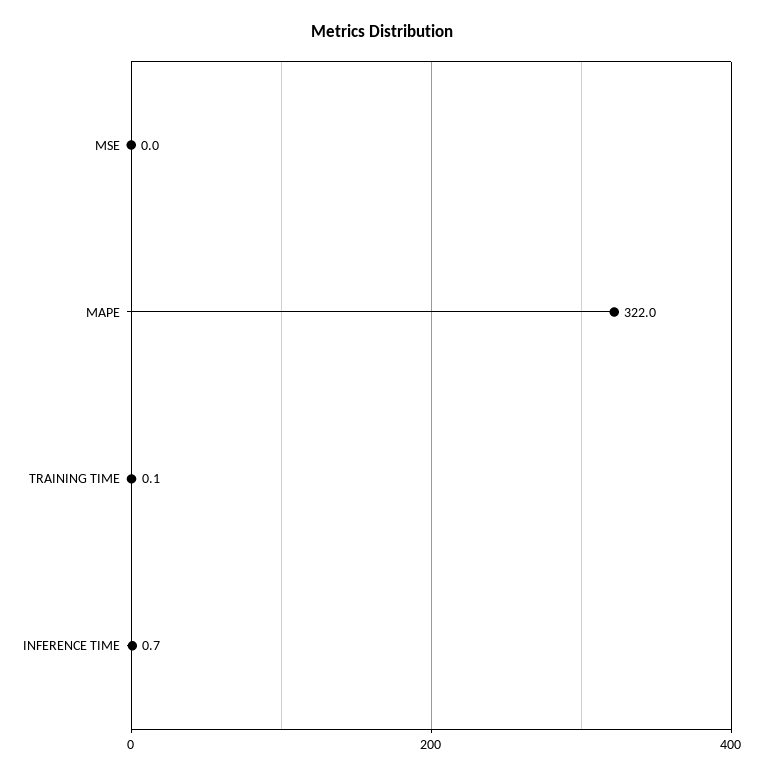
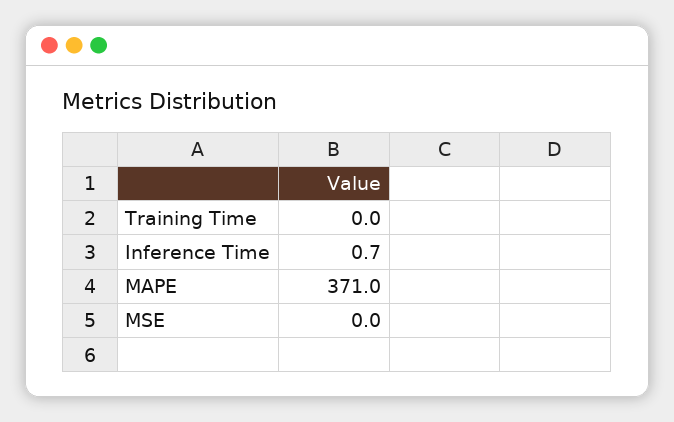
  {
    "MSE": 0,
-   "MAPE": 322,
+   "MAPE": 371,
-   "TRAINING TIME": 0.1,
+   "TRAINING TIME": 0,
    "INFERENCE TIME": 0.7
  }

